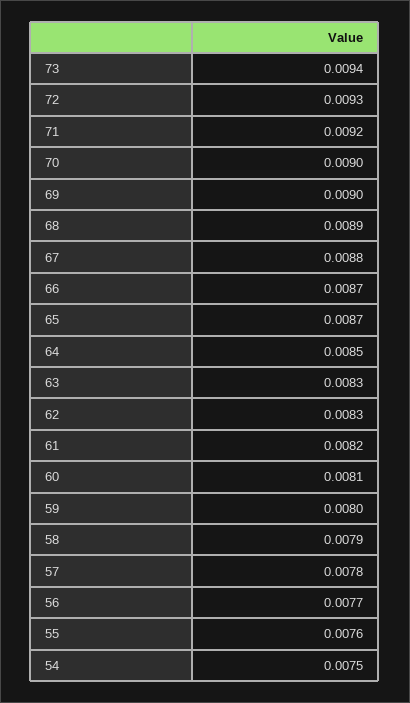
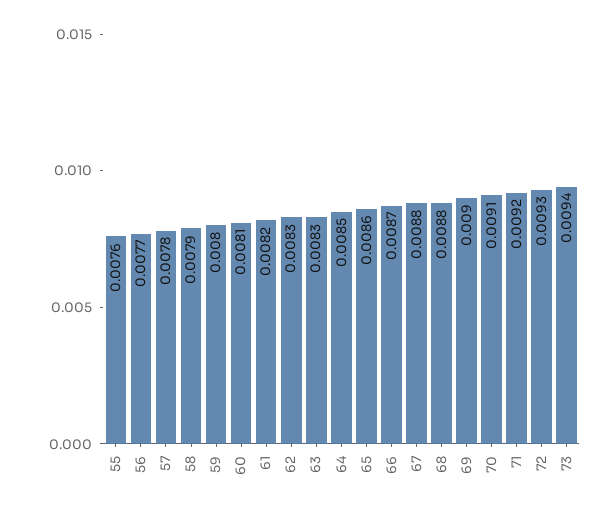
  {
    "73": 0.0094,
    "72": 0.0093,
    "71": 0.0092,
-   "70": 0.009,
+   "70": 0.0091,
    "69": 0.009,
-   "68": 0.0089,
+   "68": 0.0088,
    "67": 0.0088,
    "66": 0.0087,
-   "65": 0.0087,
+   "65": 0.0086,
    "64": 0.0085,
    "63": 0.0083,
    "62": 0.0083,
    "61": 0.0082,
    "60": 0.0081,
    "59": 0.008,
    "58": 0.0079,
    "57": 0.0078,
    "56": 0.0077,
-   "55": 0.0076,
+   "55": 0.0076
-   "54": 0.0075
  }

